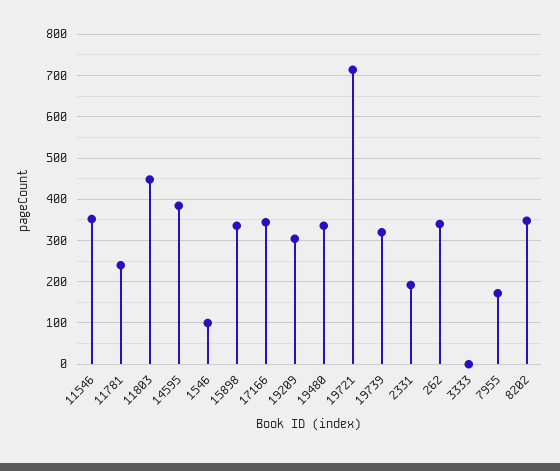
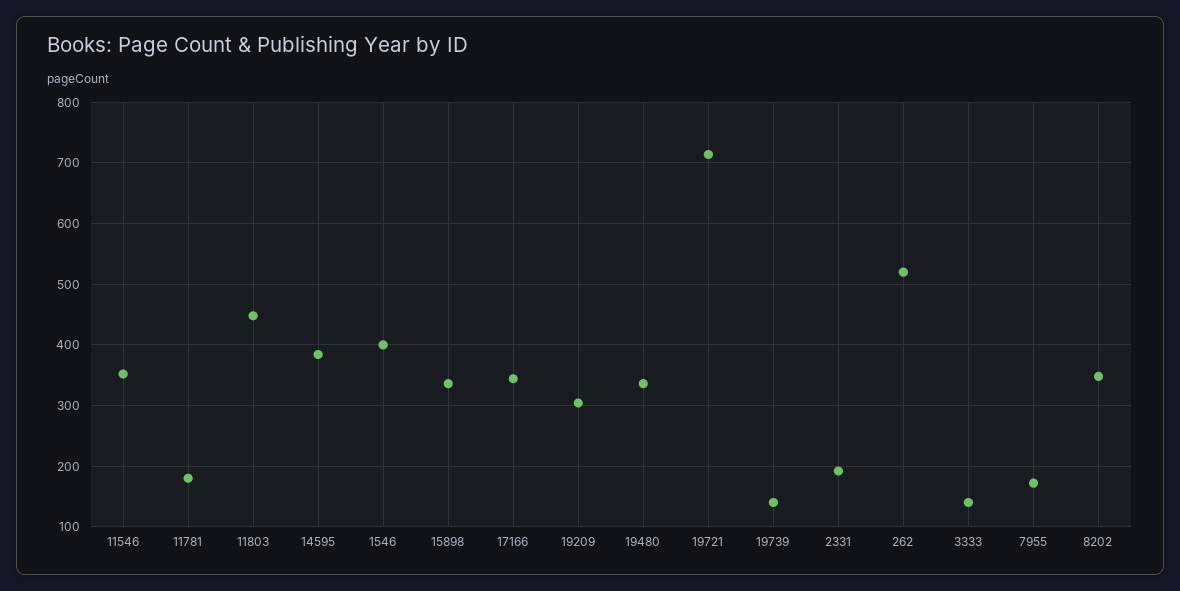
  {
    "11546": 350,
-   "11781": 240,
+   "11781": 180,
    "11803": 450,
    "14595": 380,
-   "1546": 100,
+   "1546": 400,
    "15898": 340,
    "17166": 340,
    "19209": 300,
    "19480": 340,
    "19721": 710,
-   "19739": 320,
+   "19739": 140,
    "2331": 190,
-   "262": 340,
+   "262": 520,
-   "3333": 0,
+   "3333": 140,
    "7955": 170,
    "8202": 350
  }

